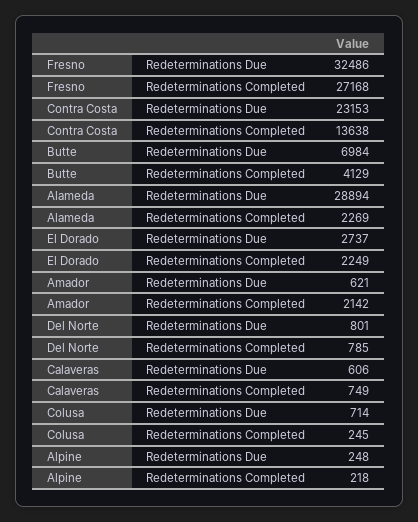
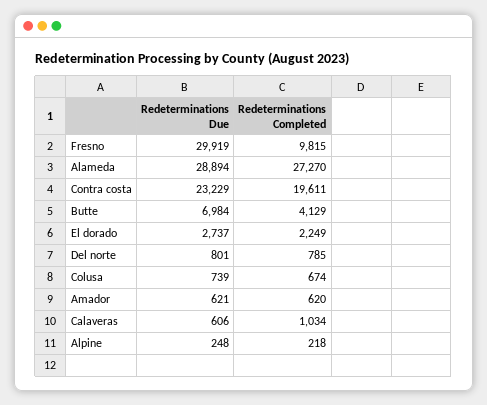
  {
    "Fresno": {
-     "Redeterminations Due": 32486,
+     "Redeterminations Due": 29919,
-     "Redeterminations Completed": 27168
+     "Redeterminations Completed": 9815
    },
    "Contra Costa": {
-     "Redeterminations Due": 23153,
+     "Redeterminations Due": 23229,
-     "Redeterminations Completed": 13638
+     "Redeterminations Completed": 19611
    },
    "Butte": {
      "Redeterminations Due": 6984,
      "Redeterminations Completed": 4129
    },
    "Alameda": {
      "Redeterminations Due": 28894,
-     "Redeterminations Completed": 2269
+     "Redeterminations Completed": 27270
    },
    "El Dorado": {
      "Redeterminations Due": 2737,
      "Redeterminations Completed": 2249
    },
    "Amador": {
      "Redeterminations Due": 621,
-     "Redeterminations Completed": 2142
+     "Redeterminations Completed": 620
    },
    "Del Norte": {
      "Redeterminations Due": 801,
      "Redeterminations Completed": 785
    },
    "Calaveras": {
      "Redeterminations Due": 606,
-     "Redeterminations Completed": 749
+     "Redeterminations Completed": 1034
    },
    "Colusa": {
-     "Redeterminations Due": 714,
+     "Redeterminations Due": 739,
-     "Redeterminations Completed": 245
+     "Redeterminations Completed": 674
    },
    "Alpine": {
      "Redeterminations Due": 248,
      "Redeterminations Completed": 218
    }
  }

